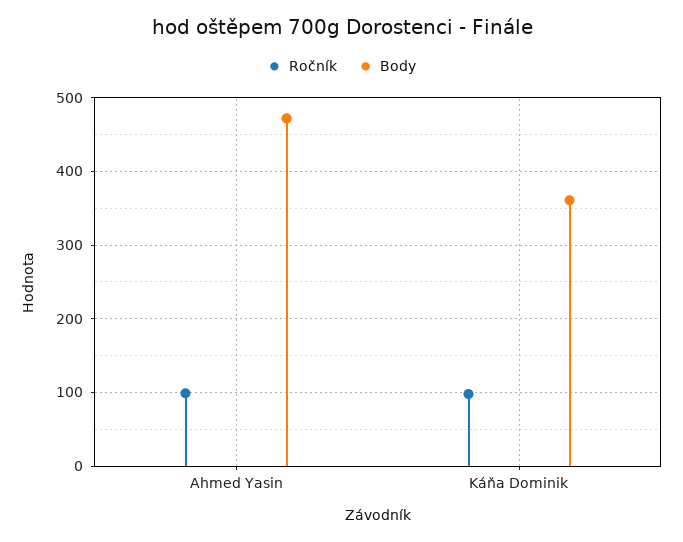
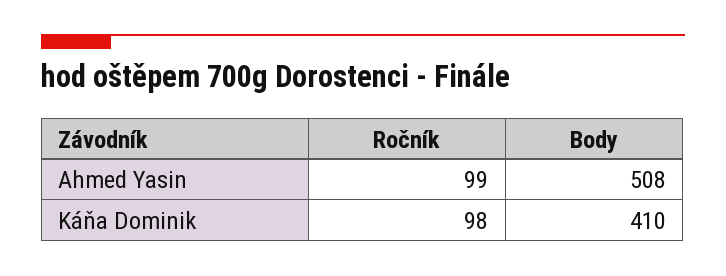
  {
    "Ročník": {
      "Ahmed Yasin": 99,
      "Káňa Dominik": 98
    },
    "Body": {
-     "Ahmed Yasin": 470,
+     "Ahmed Yasin": 508,
-     "Káňa Dominik": 360
+     "Káňa Dominik": 410
    }
  }

